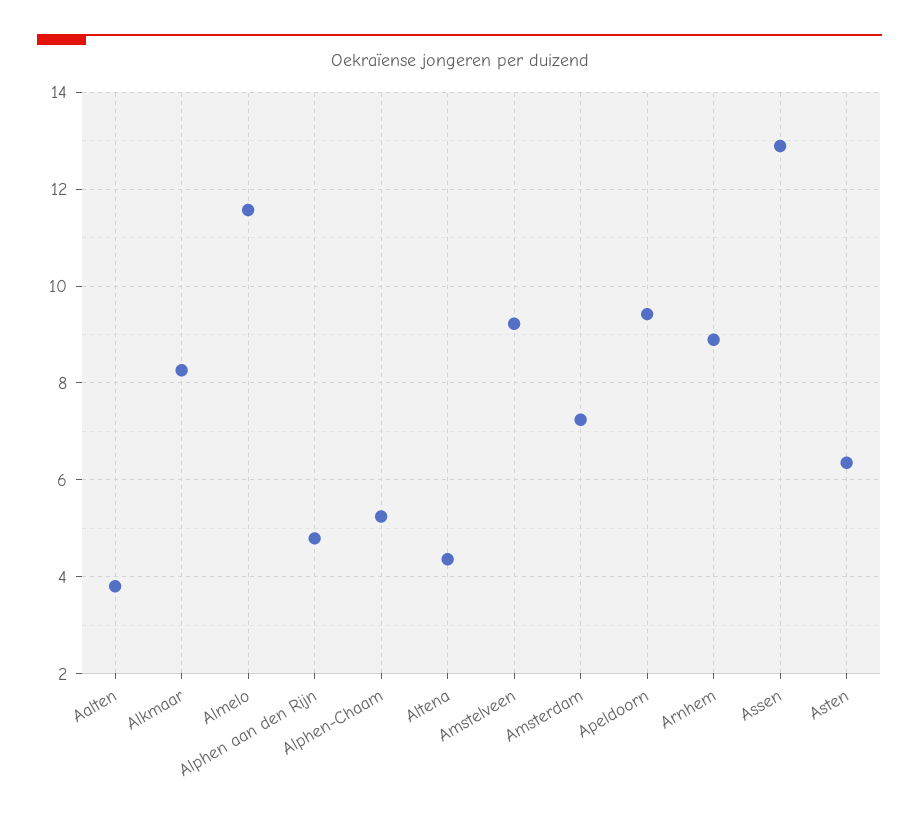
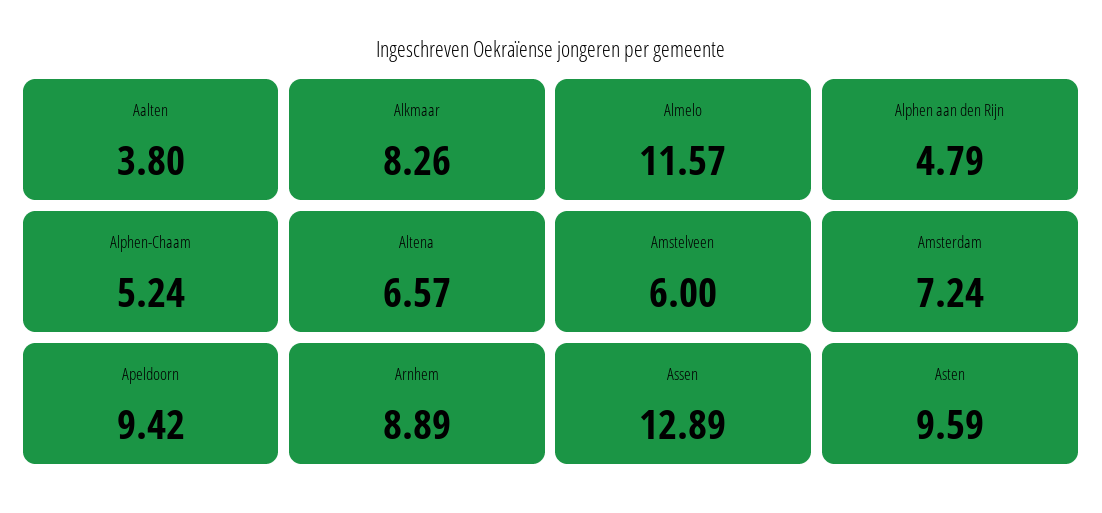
  {
    "Aalten": 3.8,
    "Alkmaar": 8.26,
    "Almelo": 11.57,
    "Alphen aan den Rijn": 4.79,
    "Alphen-Chaam": 5.24,
-   "Altena": 4.4,
+   "Altena": 6.57,
-   "Amstelveen": 9.2,
+   "Amstelveen": 6,
    "Amsterdam": 7.24,
    "Apeldoorn": 9.42,
    "Arnhem": 8.89,
    "Assen": 12.89,
-   "Asten": 6.4
+   "Asten": 9.59
  }

